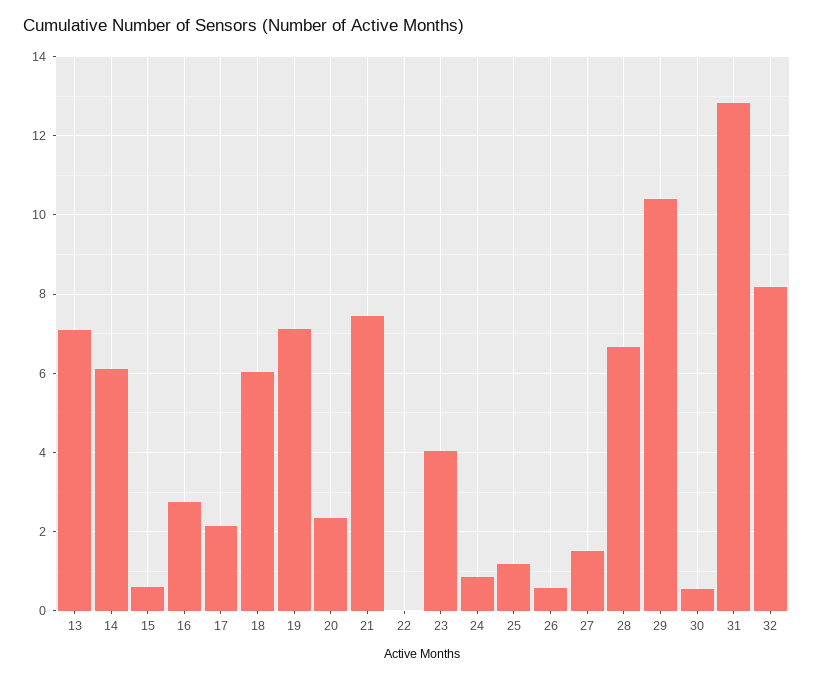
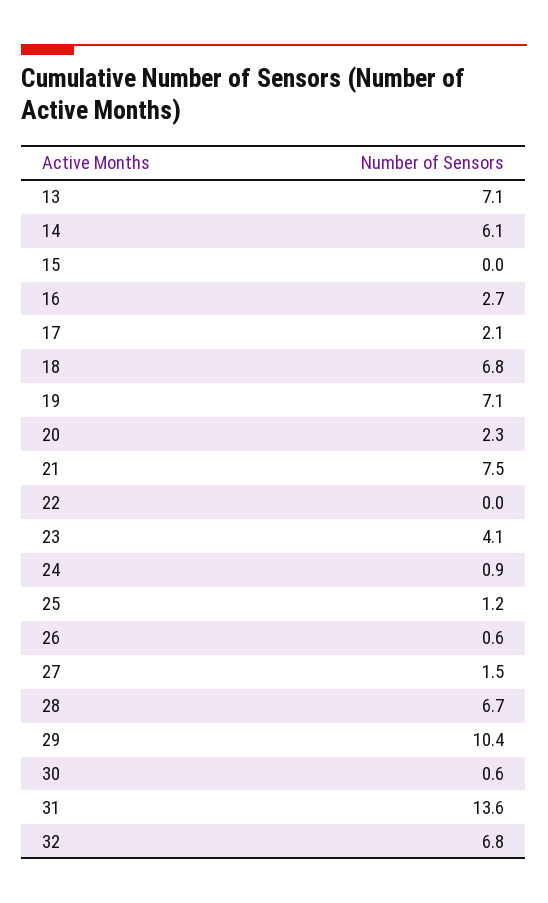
  {
    "13": 7.1,
    "14": 6.1,
-   "15": 0.6,
+   "15": 0,
    "16": 2.7,
    "17": 2.1,
-   "18": 6,
+   "18": 6.8,
    "19": 7.1,
    "20": 2.3,
    "21": 7.5,
    "22": 0,
    "23": 4.1,
    "24": 0.9,
    "25": 1.2,
    "26": 0.6,
    "27": 1.5,
    "28": 6.7,
    "29": 10.4,
    "30": 0.6,
-   "31": 12.8,
+   "31": 13.6,
-   "32": 8.2
+   "32": 6.8
  }

